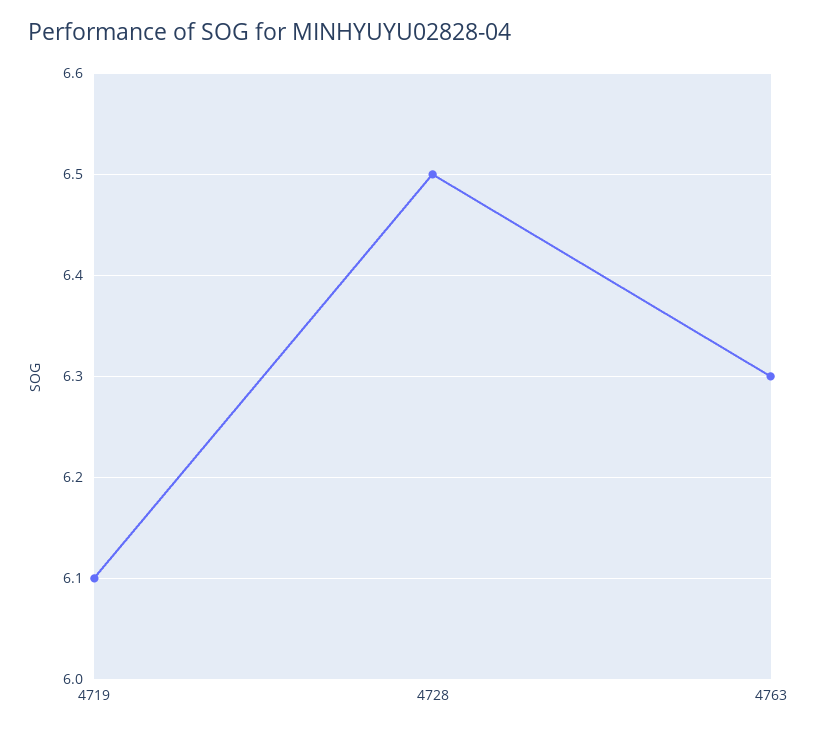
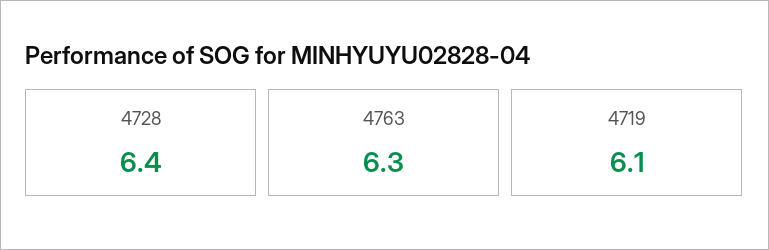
  {
    "4719": 6.1,
-   "4728": 6.5,
+   "4728": 6.4,
    "4763": 6.3
  }

